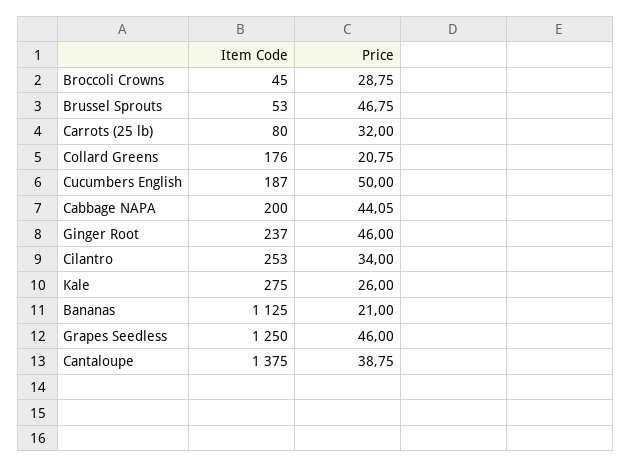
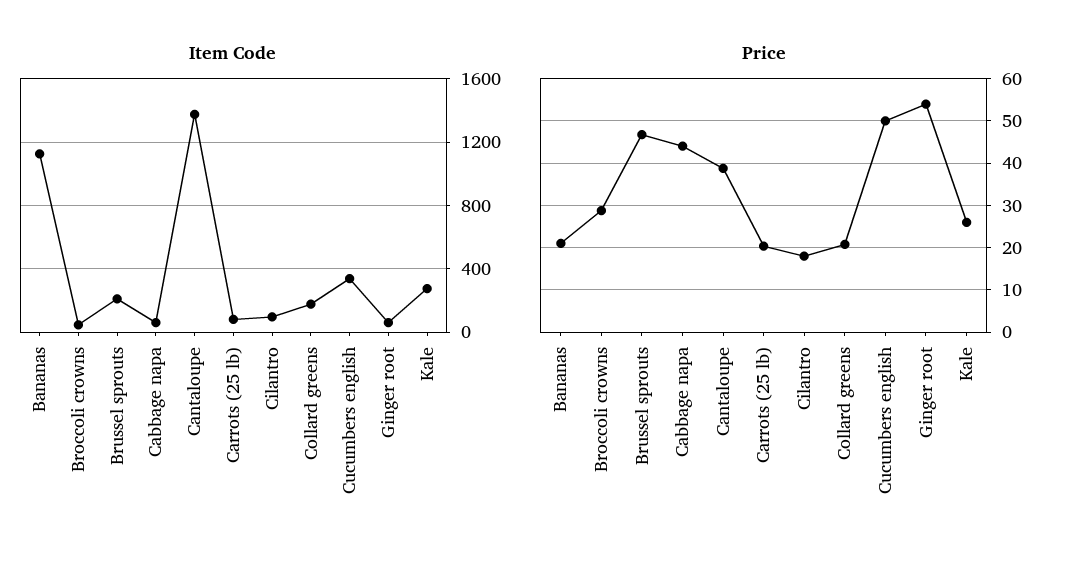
  {
    "Item Code": {
      "Broccoli Crowns": 45,
-     "Brussel Sprouts": 53,
+     "Brussel Sprouts": 200,
      "Carrots (25 lb)": 80,
      "Collard Greens": 176,
-     "Cucumbers English": 187,
+     "Cucumbers English": 350,
-     "Cabbage NAPA": 200,
+     "Cabbage NAPA": 50,
-     "Ginger Root": 237,
+     "Ginger Root": 50,
-     "Cilantro": 253,
+     "Cilantro": 100,
      "Kale": 275,
      "Bananas": 1125,
-     "Grapes Seedless": 1250,
      "Cantaloupe": 1375
    },
    "Price": {
      "Broccoli Crowns": 28.75,
      "Brussel Sprouts": 46.75,
-     "Carrots (25 lb)": 32,
+     "Carrots (25 lb)": 20,
      "Collard Greens": 20.75,
      "Cucumbers English": 50,
      "Cabbage NAPA": 44.05,
-     "Ginger Root": 46,
+     "Ginger Root": 54,
-     "Cilantro": 34,
+     "Cilantro": 18,
      "Kale": 26,
      "Bananas": 21,
-     "Grapes Seedless": 46,
      "Cantaloupe": 38.75
    }
  }

